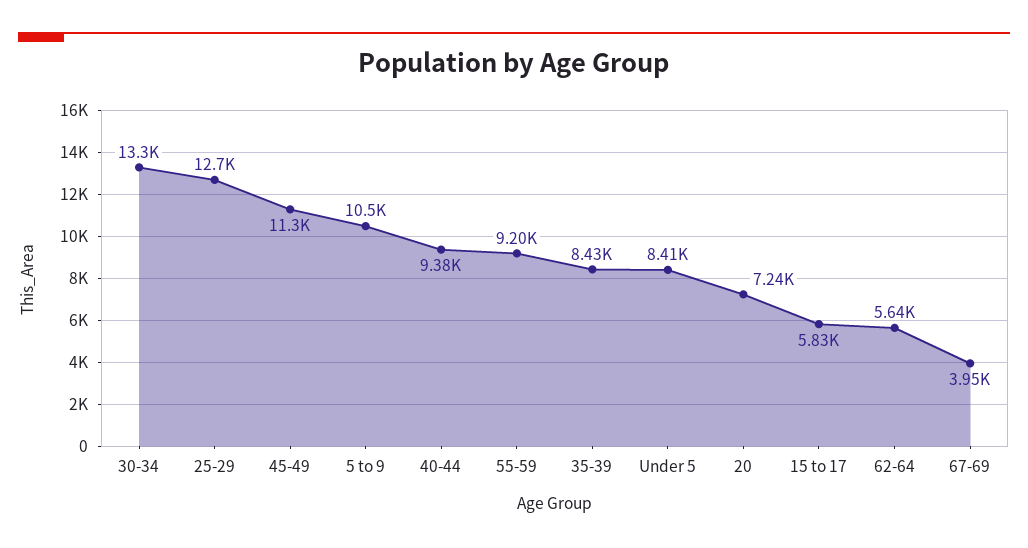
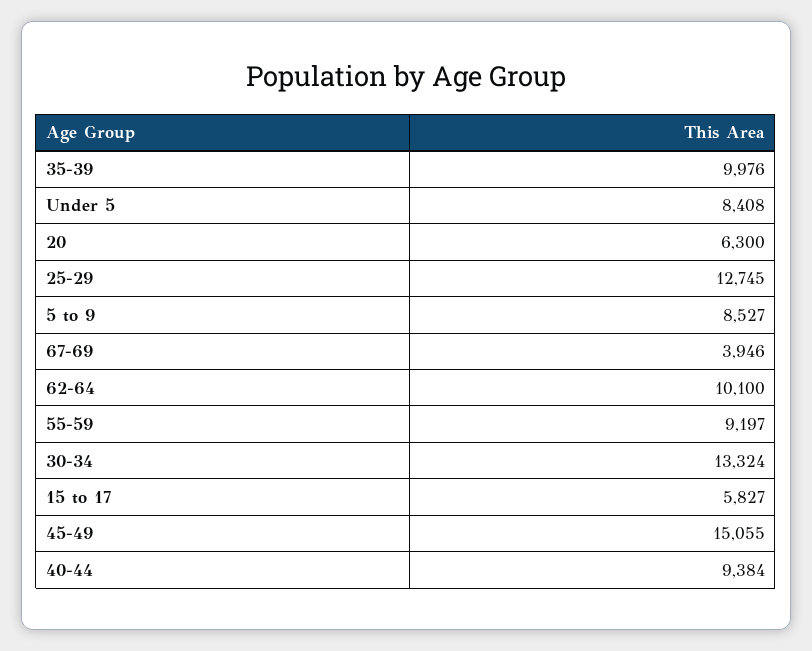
  {
    "30-34": 13324,
    "25-29": 12745,
-   "45-49": 11300,
+   "45-49": 15055,
-   "5 to 9": 10500,
+   "5 to 9": 8527,
    "40-44": 9384,
    "55-59": 9197,
-   "35-39": 8430,
+   "35-39": 9976,
    "Under 5": 8408,
-   "20": 7240,
+   "20": 6300,
    "15 to 17": 5827,
-   "62-64": 5640,
+   "62-64": 10100,
    "67-69": 3946
  }

